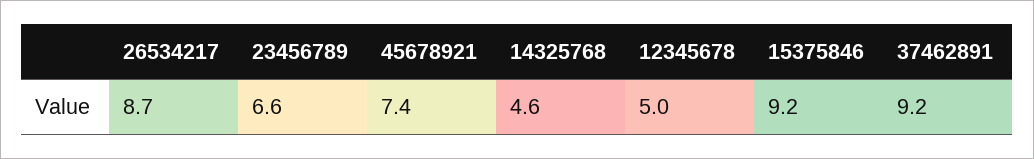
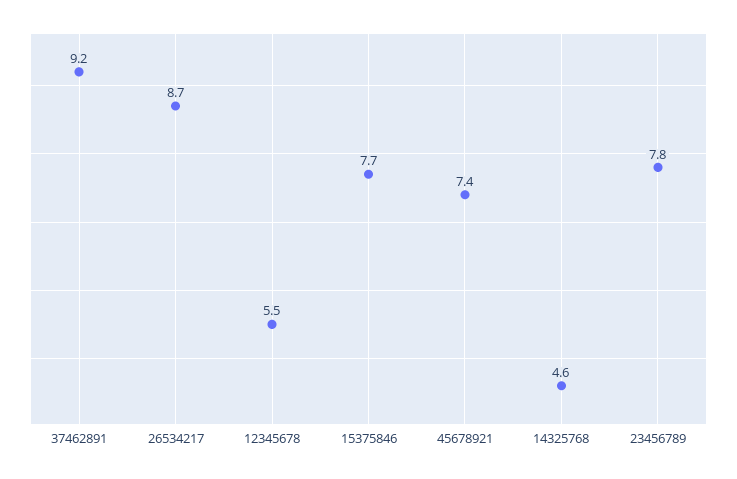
  {
    "26534217": 8.7,
-   "23456789": 6.6,
+   "23456789": 7.8,
    "45678921": 7.4,
    "14325768": 4.6,
-   "12345678": 5,
+   "12345678": 5.5,
-   "15375846": 9.2,
+   "15375846": 7.7,
    "37462891": 9.2
  }

